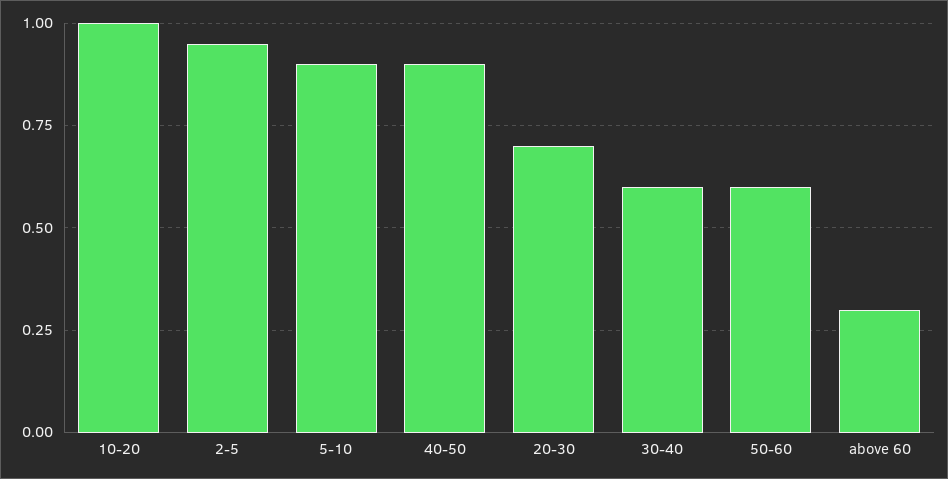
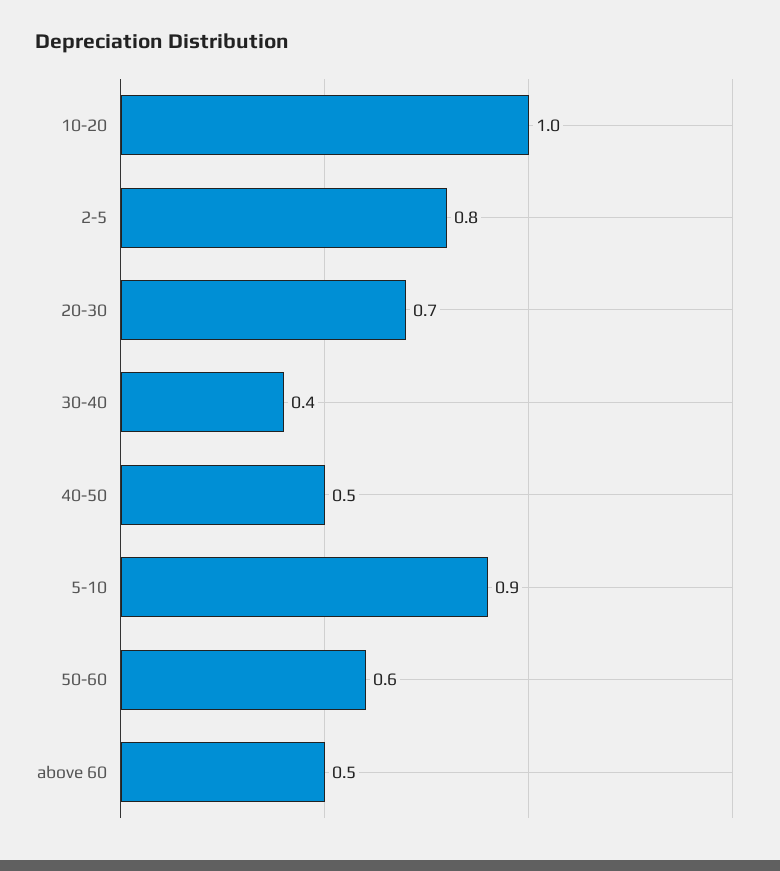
  {
    "10-20": 1,
-   "2-5": 0.95,
+   "2-5": 0.8,
    "5-10": 0.9,
-   "40-50": 0.9,
+   "40-50": 0.5,
    "20-30": 0.7,
-   "30-40": 0.6,
+   "30-40": 0.4,
    "50-60": 0.6,
-   "above 60": 0.3
+   "above 60": 0.5
  }

